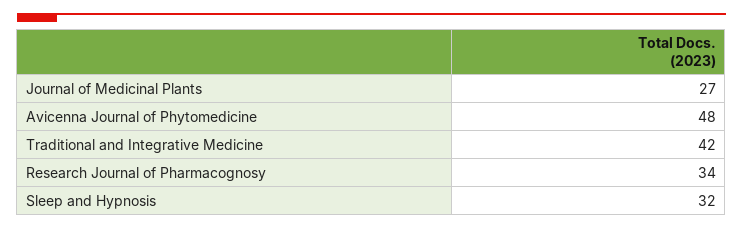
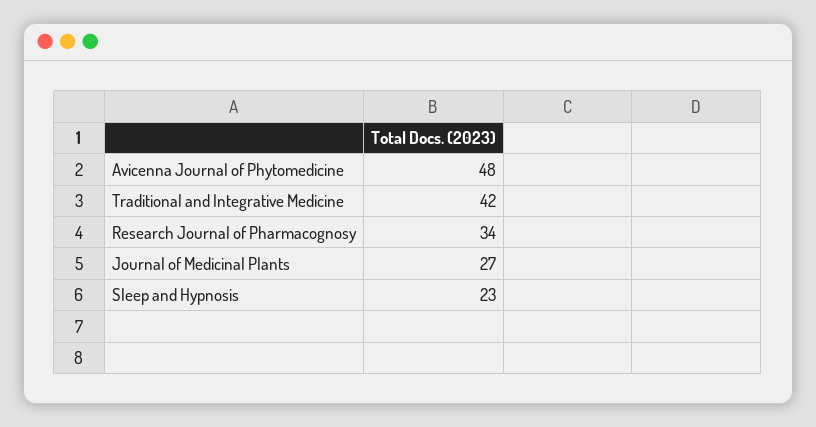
  {
    "Journal of Medicinal Plants": 27,
    "Avicenna Journal of Phytomedicine": 48,
    "Traditional and Integrative Medicine": 42,
    "Research Journal of Pharmacognosy": 34,
-   "Sleep and Hypnosis": 32
+   "Sleep and Hypnosis": 23
  }

